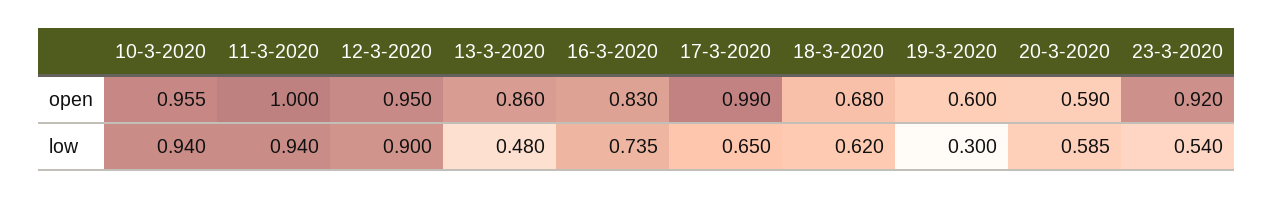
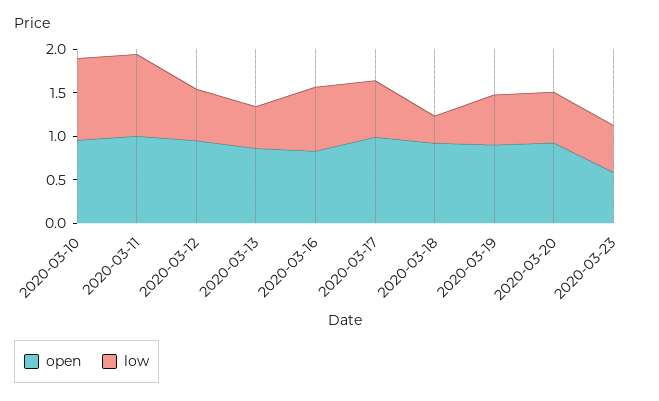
  {
    "open": {
      "10-3-2020": 0.955,
      "11-3-2020": 1,
      "12-3-2020": 0.95,
      "13-3-2020": 0.86,
      "16-3-2020": 0.83,
      "17-3-2020": 0.99,
-     "18-3-2020": 0.68,
+     "18-3-2020": 0.9,
-     "19-3-2020": 0.6,
+     "19-3-2020": 0.9,
-     "20-3-2020": 0.59,
+     "20-3-2020": 0.9,
-     "23-3-2020": 0.92
+     "23-3-2020": 0.6
    },
    "low": {
      "10-3-2020": 0.94,
      "11-3-2020": 0.94,
-     "12-3-2020": 0.9,
+     "12-3-2020": 0.6,
      "13-3-2020": 0.48,
      "16-3-2020": 0.735,
      "17-3-2020": 0.65,
-     "18-3-2020": 0.62,
+     "18-3-2020": 0.3,
-     "19-3-2020": 0.3,
+     "19-3-2020": 0.6,
      "20-3-2020": 0.585,
      "23-3-2020": 0.54
    }
  }

